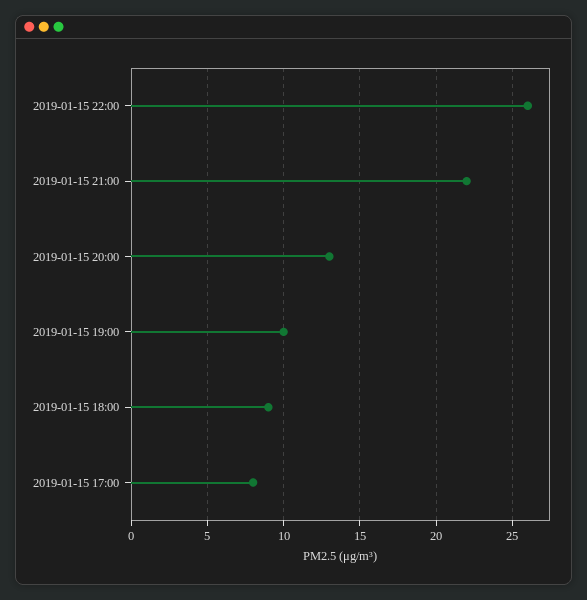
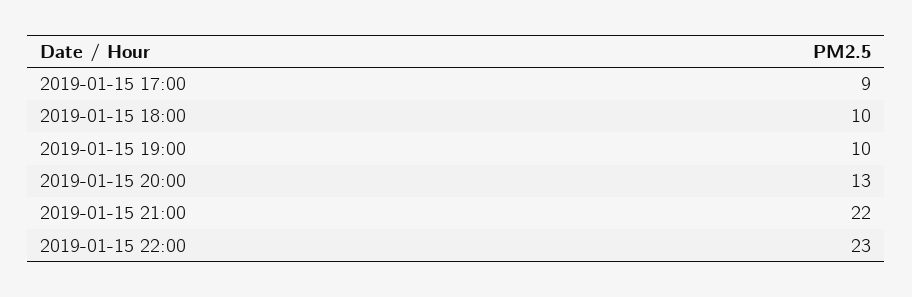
  {
-   "2019-01-15 22:00": 26,
+   "2019-01-15 22:00": 23,
    "2019-01-15 21:00": 22,
    "2019-01-15 20:00": 13,
    "2019-01-15 19:00": 10,
-   "2019-01-15 18:00": 9,
+   "2019-01-15 18:00": 10,
-   "2019-01-15 17:00": 8
+   "2019-01-15 17:00": 9
  }

